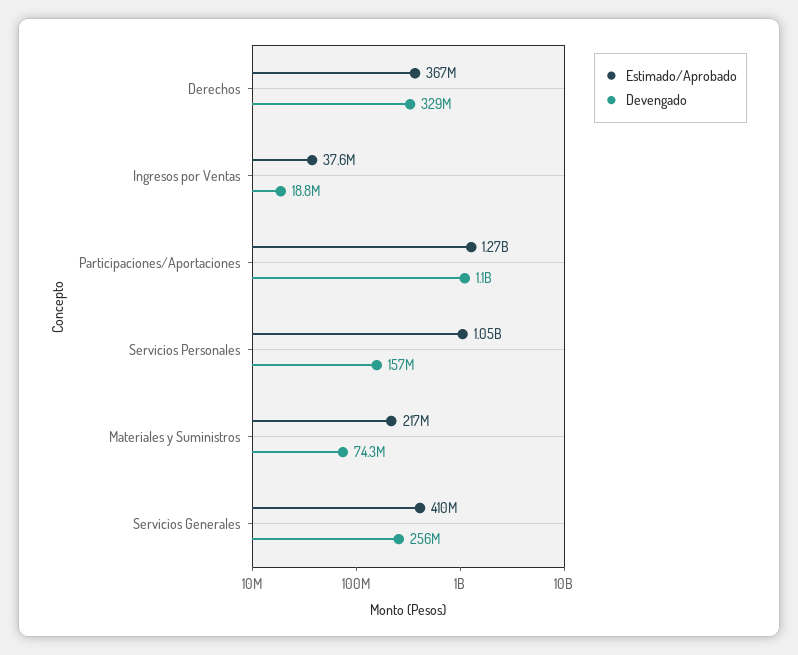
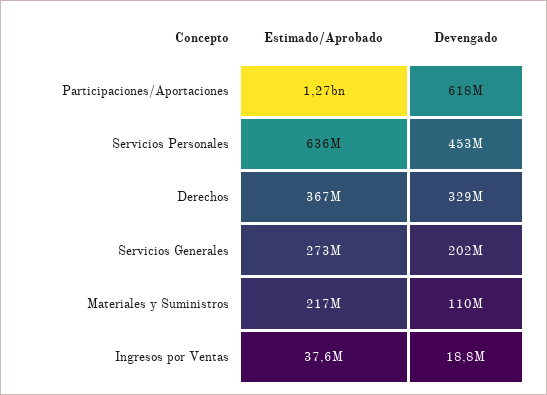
  {
    "Estimado/Aprobado": {
      "Derechos": 367000000,
      "Ingresos por Ventas": 37600000,
      "Participaciones/Aportaciones": 1270000000,
-     "Servicios Personales": 1050000000,
+     "Servicios Personales": 636000000,
      "Materiales y Suministros": 217000000,
-     "Servicios Generales": 410000000
+     "Servicios Generales": 273000000
    },
    "Devengado": {
      "Derechos": 329000000,
      "Ingresos por Ventas": 18800000,
-     "Participaciones/Aportaciones": 1100000000,
+     "Participaciones/Aportaciones": 618000000,
-     "Servicios Personales": 157000000,
+     "Servicios Personales": 453000000,
-     "Materiales y Suministros": 74300000,
+     "Materiales y Suministros": 110000000,
-     "Servicios Generales": 256000000
+     "Servicios Generales": 202000000
    }
  }

